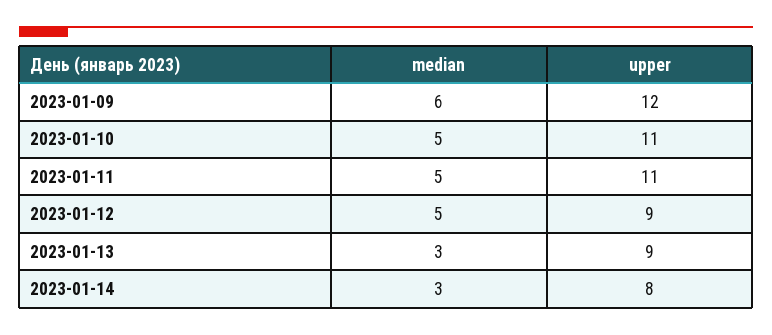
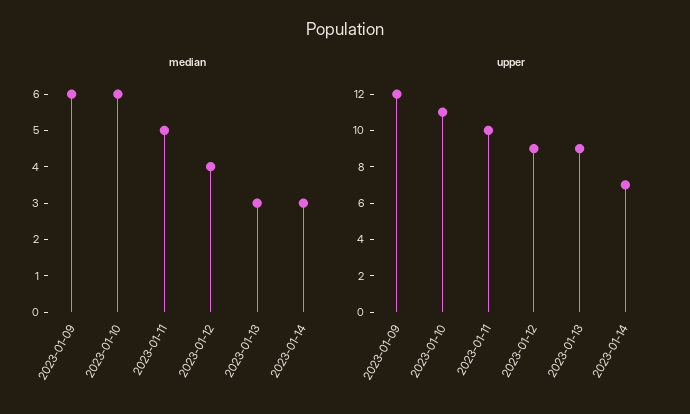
  {
    "median": {
      "2023-01-09": 6,
-     "2023-01-10": 5,
+     "2023-01-10": 6,
      "2023-01-11": 5,
-     "2023-01-12": 5,
+     "2023-01-12": 4,
      "2023-01-13": 3,
      "2023-01-14": 3
    },
    "upper": {
      "2023-01-09": 12,
      "2023-01-10": 11,
-     "2023-01-11": 11,
+     "2023-01-11": 10,
      "2023-01-12": 9,
      "2023-01-13": 9,
-     "2023-01-14": 8
+     "2023-01-14": 7
    }
  }

